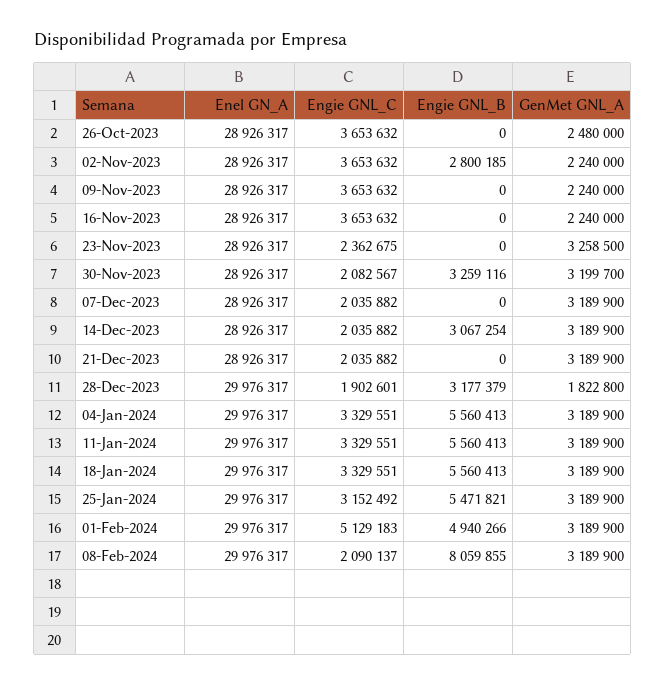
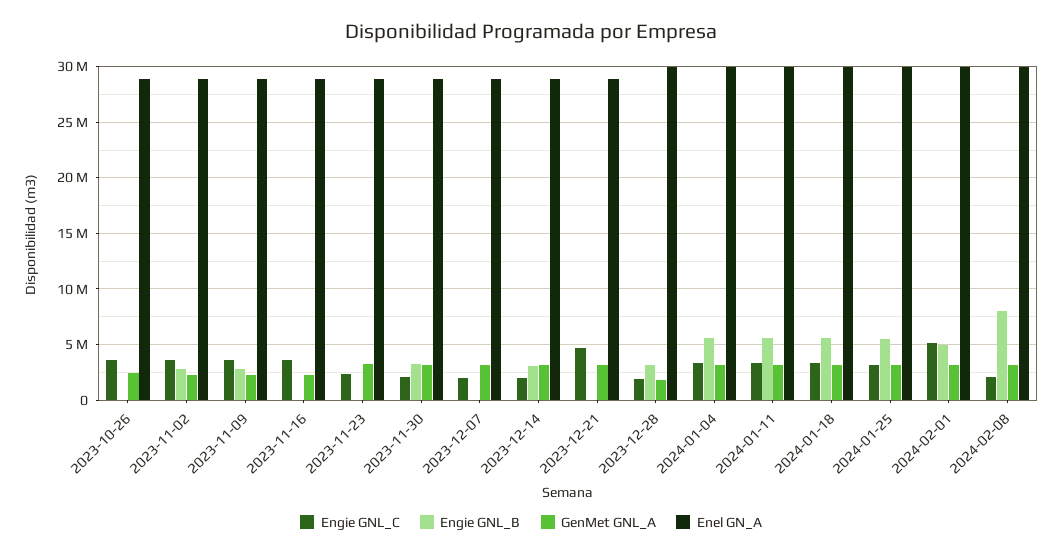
  {
    "Enel GN_A": {
      "26-Oct-2023": 28926317,
      "02-Nov-2023": 28926317,
      "09-Nov-2023": 28926317,
      "16-Nov-2023": 28926317,
      "23-Nov-2023": 28926317,
      "30-Nov-2023": 28926317,
      "07-Dec-2023": 28926317,
      "14-Dec-2023": 28926317,
      "21-Dec-2023": 28926317,
      "28-Dec-2023": 29976317,
      "04-Jan-2024": 29976317,
      "11-Jan-2024": 29976317,
      "18-Jan-2024": 29976317,
      "25-Jan-2024": 29976317,
      "01-Feb-2024": 29976317,
      "08-Feb-2024": 29976317
    },
    "Engie GNL_C": {
      "26-Oct-2023": 3653632,
      "02-Nov-2023": 3653632,
      "09-Nov-2023": 3653632,
      "16-Nov-2023": 3653632,
      "23-Nov-2023": 2362675,
      "30-Nov-2023": 2082567,
      "07-Dec-2023": 2035882,
      "14-Dec-2023": 2035882,
-     "21-Dec-2023": 2035882,
+     "21-Dec-2023": 5000000,
      "28-Dec-2023": 1902601,
      "04-Jan-2024": 3329551,
      "11-Jan-2024": 3329551,
      "18-Jan-2024": 3329551,
      "25-Jan-2024": 3152492,
      "01-Feb-2024": 5129183,
      "08-Feb-2024": 2090137
    },
    "Engie GNL_B": {
      "26-Oct-2023": 0,
      "02-Nov-2023": 2800185,
-     "09-Nov-2023": 0,
+     "09-Nov-2023": 3000000,
      "16-Nov-2023": 0,
      "23-Nov-2023": 0,
      "30-Nov-2023": 3259116,
      "07-Dec-2023": 0,
      "14-Dec-2023": 3067254,
      "21-Dec-2023": 0,
      "28-Dec-2023": 3177379,
      "04-Jan-2024": 5560413,
      "11-Jan-2024": 5560413,
      "18-Jan-2024": 5560413,
      "25-Jan-2024": 5471821,
      "01-Feb-2024": 4940266,
      "08-Feb-2024": 8059855
    },
    "GenMet GNL_A": {
      "26-Oct-2023": 2480000,
      "02-Nov-2023": 2240000,
      "09-Nov-2023": 2240000,
      "16-Nov-2023": 2240000,
      "23-Nov-2023": 3258500,
      "30-Nov-2023": 3199700,
      "07-Dec-2023": 3189900,
      "14-Dec-2023": 3189900,
      "21-Dec-2023": 3189900,
      "28-Dec-2023": 1822800,
      "04-Jan-2024": 3189900,
      "11-Jan-2024": 3189900,
      "18-Jan-2024": 3189900,
      "25-Jan-2024": 3189900,
      "01-Feb-2024": 3189900,
      "08-Feb-2024": 3189900
    }
  }

